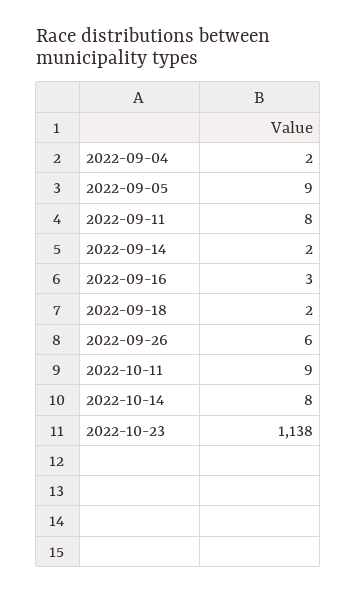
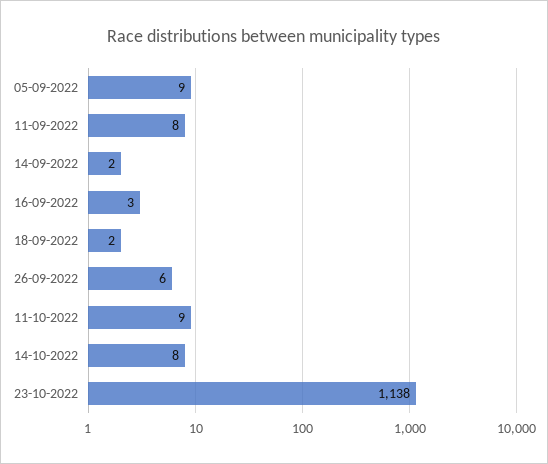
  {
-   "2022-09-04": 2,
    "2022-09-05": 9,
    "2022-09-11": 8,
    "2022-09-14": 2,
    "2022-09-16": 3,
    "2022-09-18": 2,
    "2022-09-26": 6,
    "2022-10-11": 9,
    "2022-10-14": 8,
    "2022-10-23": 1138
  }

